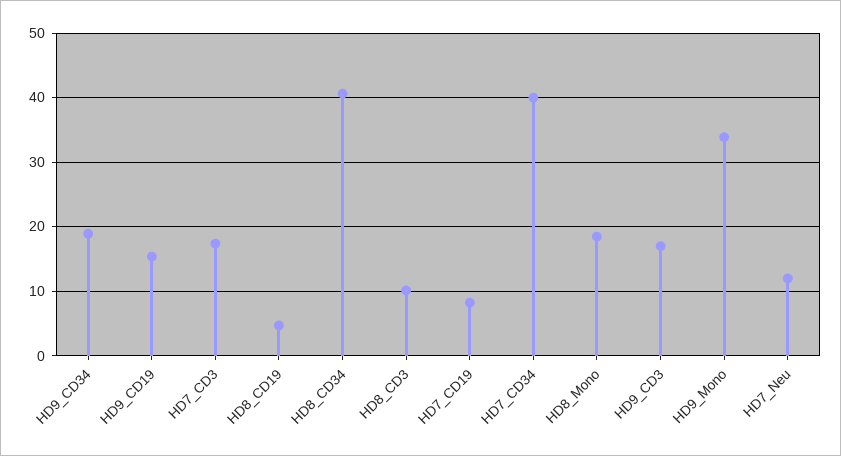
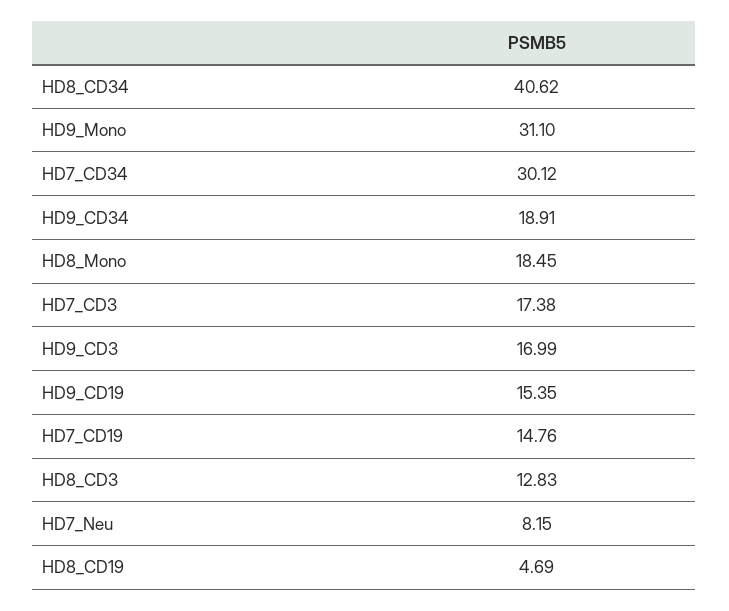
  {
    "HD9_CD34": 18.91,
    "HD9_CD19": 15.35,
    "HD7_CD3": 17.38,
    "HD8_CD19": 4.69,
    "HD8_CD34": 40.62,
-   "HD8_CD3": 10,
+   "HD8_CD3": 12.83,
-   "HD7_CD19": 8,
+   "HD7_CD19": 14.76,
-   "HD7_CD34": 40,
+   "HD7_CD34": 30.12,
    "HD8_Mono": 18.45,
    "HD9_CD3": 16.99,
-   "HD9_Mono": 34,
+   "HD9_Mono": 31.1,
-   "HD7_Neu": 12
+   "HD7_Neu": 8.15
  }

